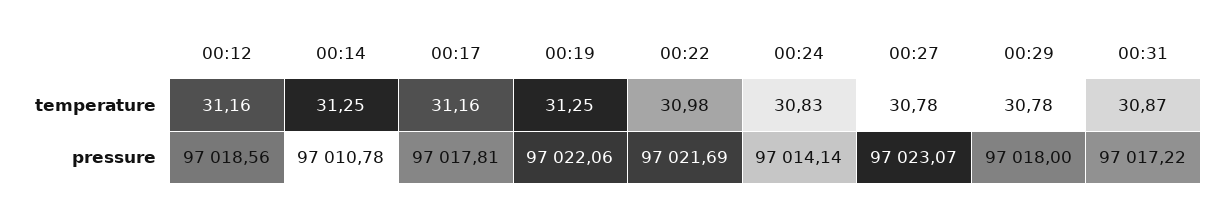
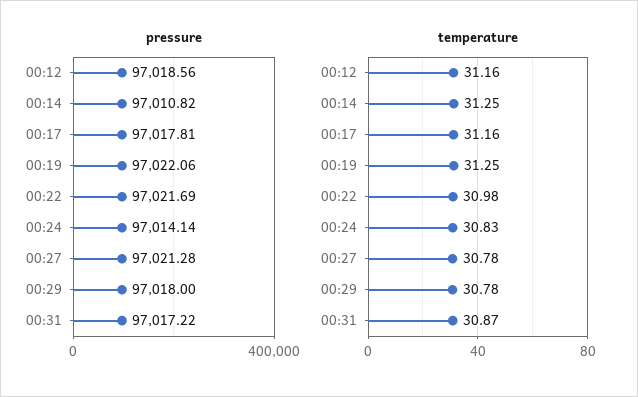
  {
    "temperature": {
      "00:12": 31.16,
      "00:14": 31.25,
      "00:17": 31.16,
      "00:19": 31.25,
      "00:22": 30.98,
      "00:24": 30.83,
      "00:27": 30.78,
      "00:29": 30.78,
      "00:31": 30.87
    },
    "pressure": {
      "00:12": 97018.56,
-     "00:14": 97010.78,
+     "00:14": 97010.82,
      "00:17": 97017.81,
      "00:19": 97022.06,
      "00:22": 97021.69,
      "00:24": 97014.14,
-     "00:27": 97023.07,
+     "00:27": 97021.28,
      "00:29": 97018,
      "00:31": 97017.22
    }
  }

